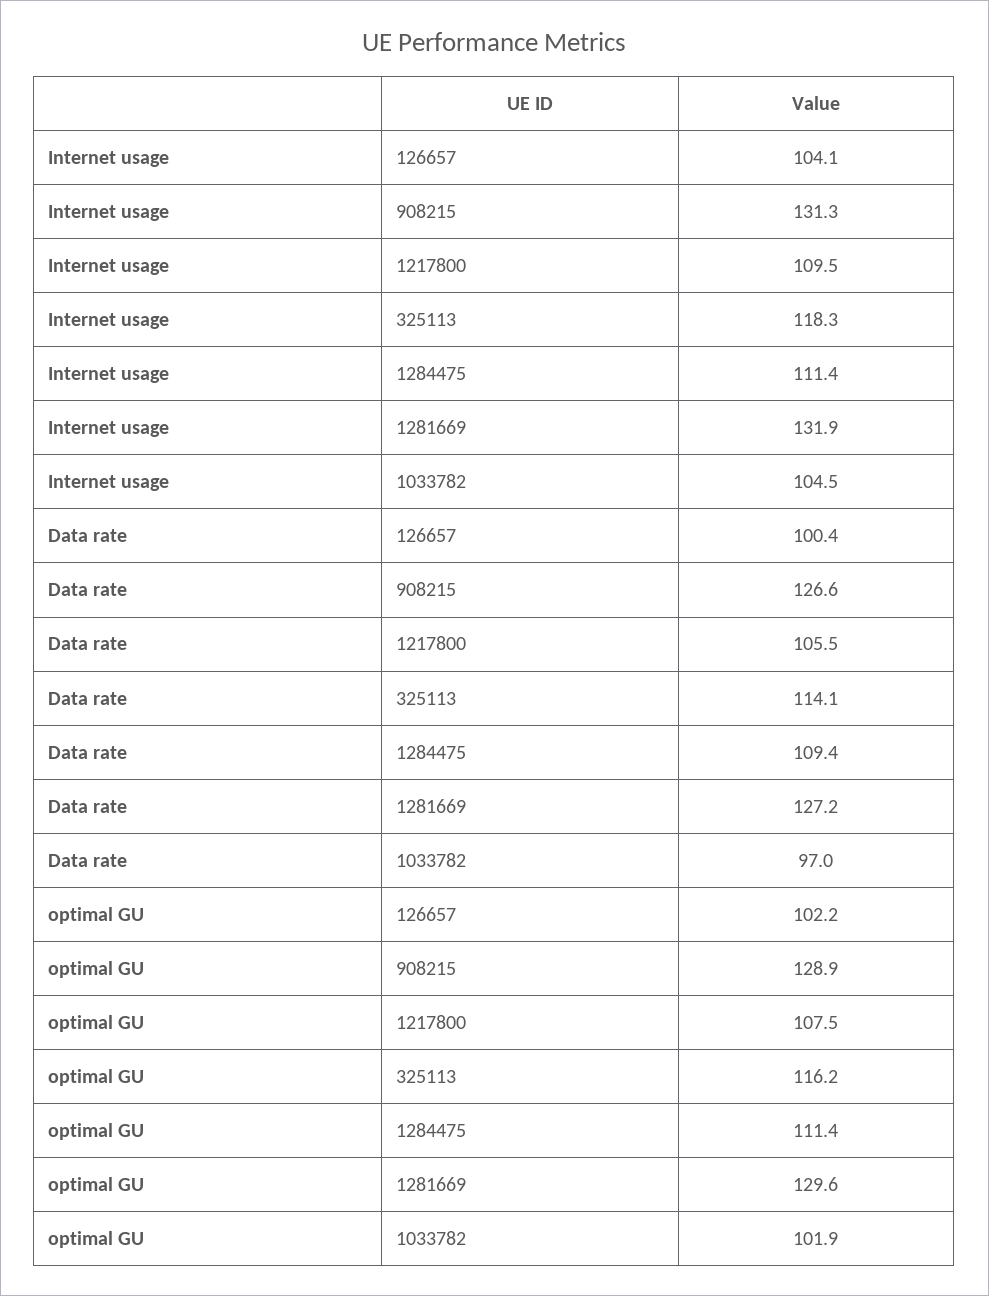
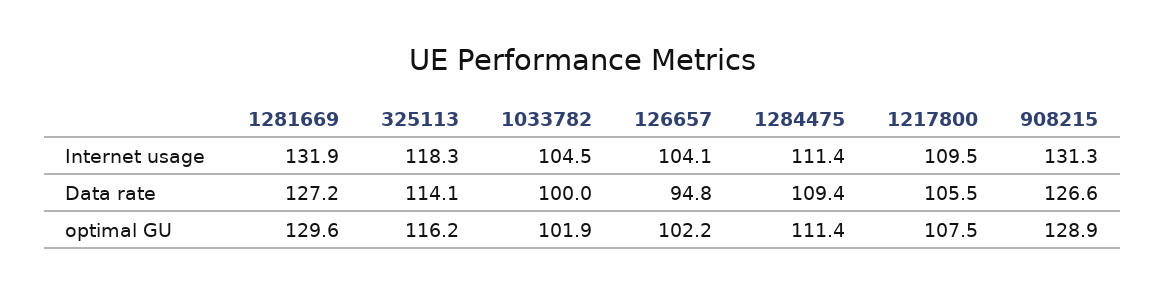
  {
    "Internet usage": {
      "126657": 104.1,
      "908215": 131.3,
      "1217800": 109.5,
      "325113": 118.3,
      "1284475": 111.4,
      "1281669": 131.9,
      "1033782": 104.5
    },
    "Data rate": {
-     "126657": 100.4,
+     "126657": 94.8,
      "908215": 126.6,
      "1217800": 105.5,
      "325113": 114.1,
      "1284475": 109.4,
      "1281669": 127.2,
-     "1033782": 97
+     "1033782": 100
    },
    "optimal GU": {
      "126657": 102.2,
      "908215": 128.9,
      "1217800": 107.5,
      "325113": 116.2,
      "1284475": 111.4,
      "1281669": 129.6,
      "1033782": 101.9
    }
  }

